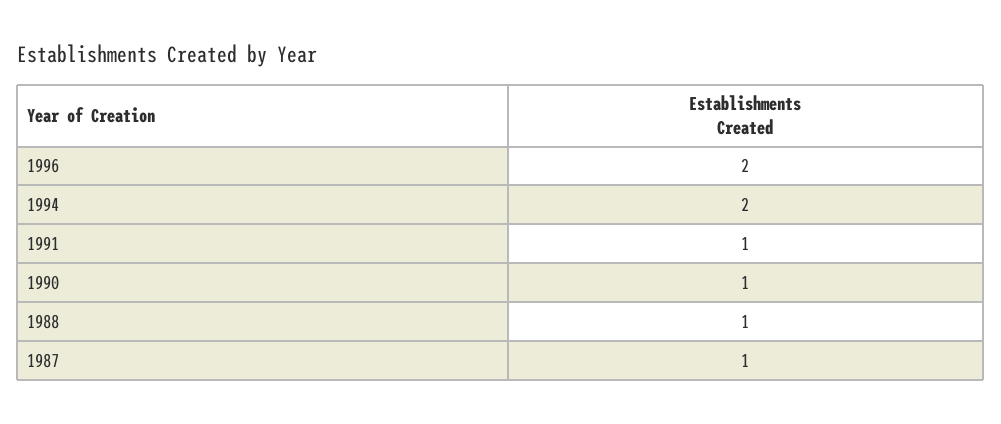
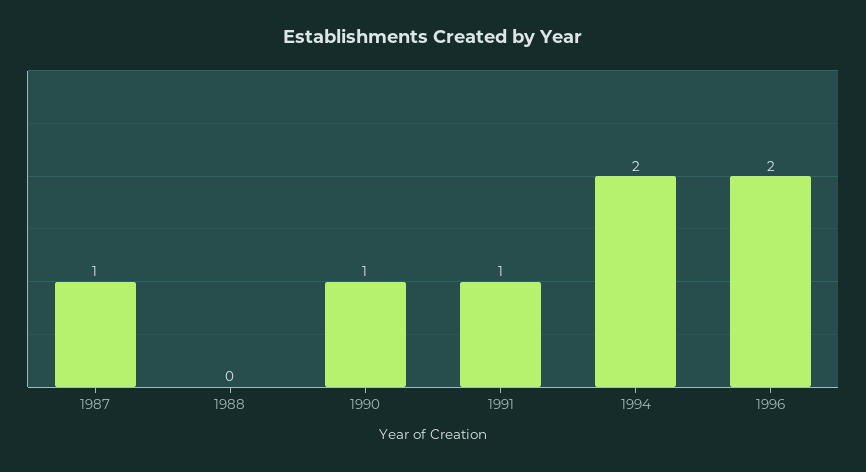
  {
    "1996": 2,
    "1994": 2,
    "1991": 1,
    "1990": 1,
-   "1988": 1,
+   "1988": 0,
    "1987": 1
  }

